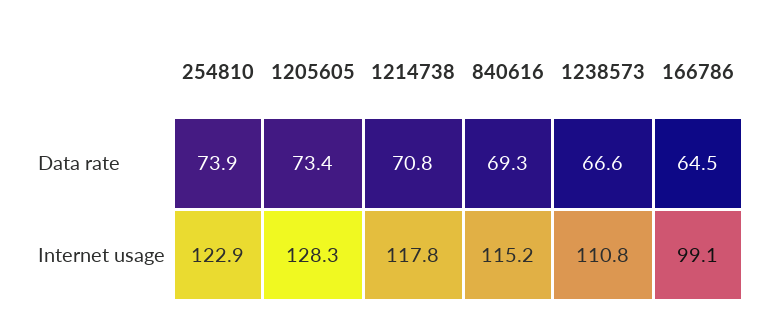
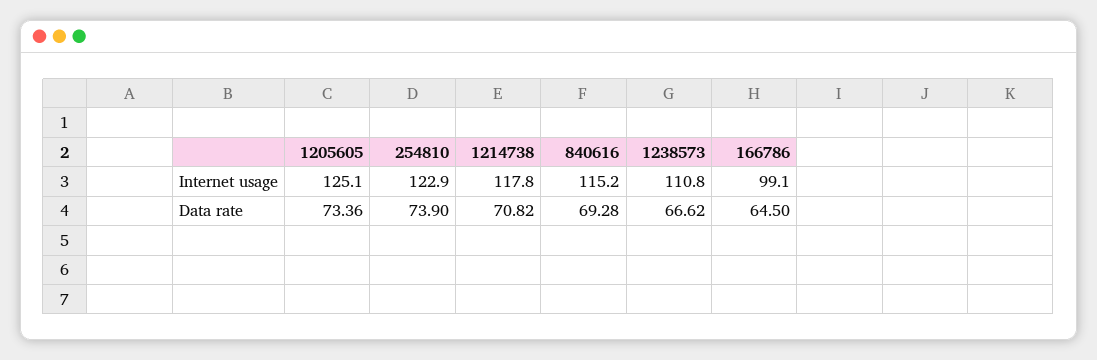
  {
    "254810": {
      "Data rate": 73.9,
      "Internet usage": 122.9
    },
    "1205605": {
      "Data rate": 73.36,
-     "Internet usage": 128.3
+     "Internet usage": 125.1
    },
    "1214738": {
      "Data rate": 70.82,
      "Internet usage": 117.8
    },
    "840616": {
      "Data rate": 69.28,
      "Internet usage": 115.2
    },
    "1238573": {
      "Data rate": 66.62,
      "Internet usage": 110.8
    },
    "166786": {
      "Data rate": 64.5,
      "Internet usage": 99.1
    }
  }

